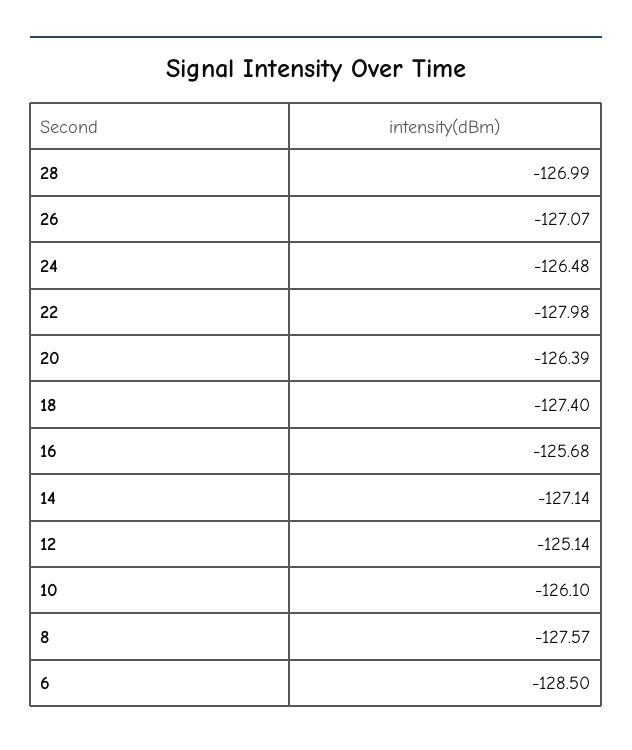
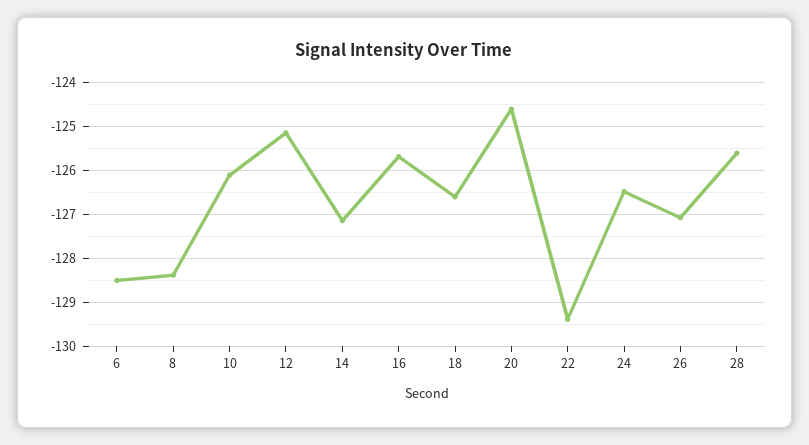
  {
-   "28": -126.99,
+   "28": -125.6,
    "26": -127.07,
    "24": -126.48,
-   "22": -127.98,
+   "22": -129.4,
-   "20": -126.39,
+   "20": -124.6,
-   "18": -127.4,
+   "18": -126.6,
    "16": -125.68,
    "14": -127.14,
    "12": -125.14,
    "10": -126.1,
-   "8": -127.57,
+   "8": -128.4,
    "6": -128.5
  }

